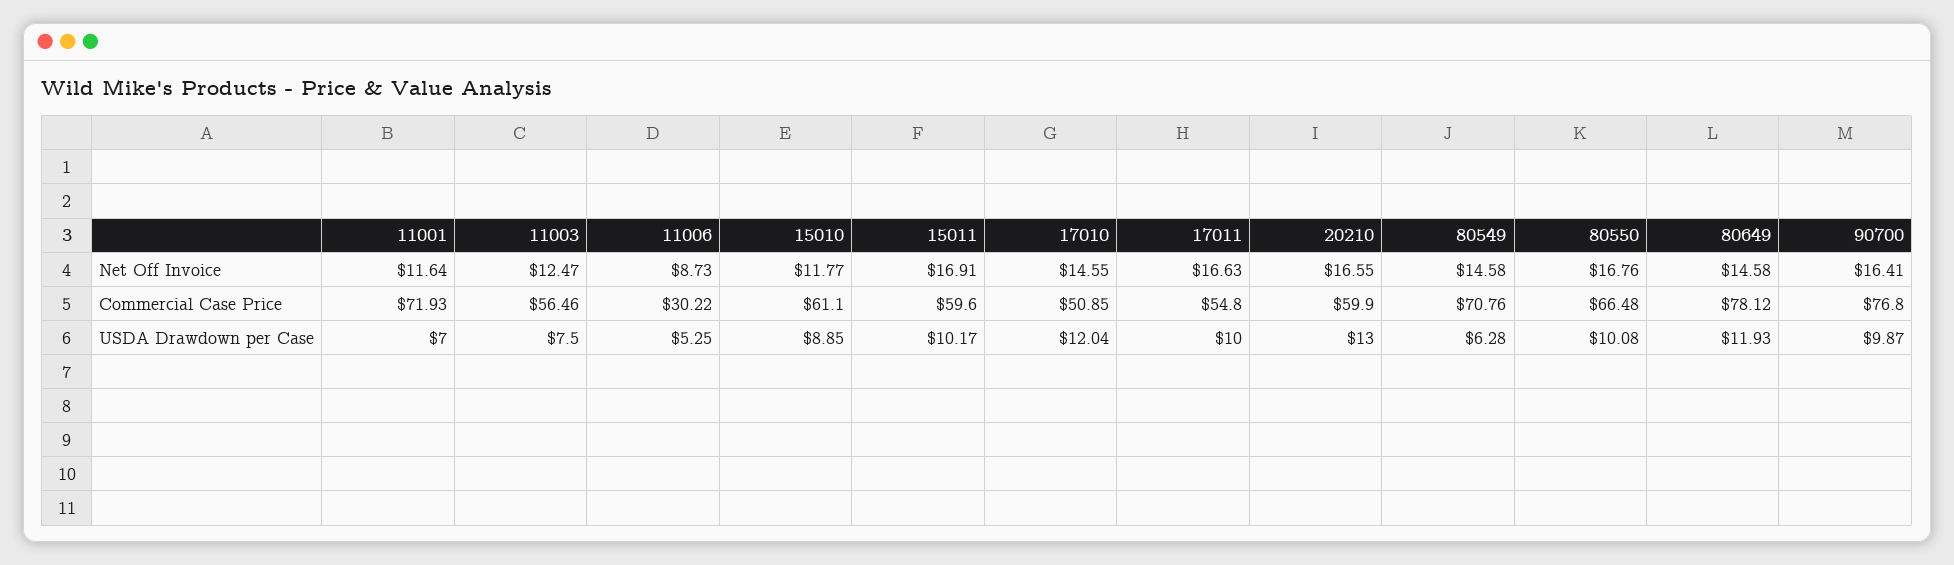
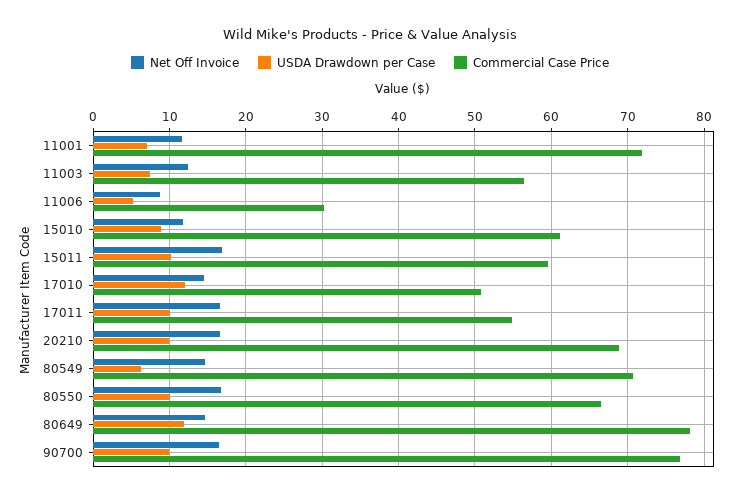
  {
    "Net Off Invoice": {
      "11001": 11.64,
      "11003": 12.47,
      "11006": 8.73,
      "15010": 11.77,
      "15011": 16.91,
      "17010": 14.55,
      "17011": 16.63,
      "20210": 16.55,
      "80549": 14.58,
      "80550": 16.76,
      "80649": 14.58,
      "90700": 16.41
    },
    "Commercial Case Price": {
      "11001": 71.93,
      "11003": 56.46,
      "11006": 30.22,
      "15010": 61.1,
      "15011": 59.6,
      "17010": 50.85,
      "17011": 54.8,
-     "20210": 59.9,
+     "20210": 69,
      "80549": 70.76,
      "80550": 66.48,
      "80649": 78.12,
      "90700": 76.8
    },
    "USDA Drawdown per Case": {
      "11001": 7,
      "11003": 7.5,
      "11006": 5.25,
      "15010": 8.85,
      "15011": 10.17,
      "17010": 12.04,
      "17011": 10,
-     "20210": 13,
+     "20210": 10,
      "80549": 6.28,
      "80550": 10.08,
      "80649": 11.93,
      "90700": 9.87
    }
  }

